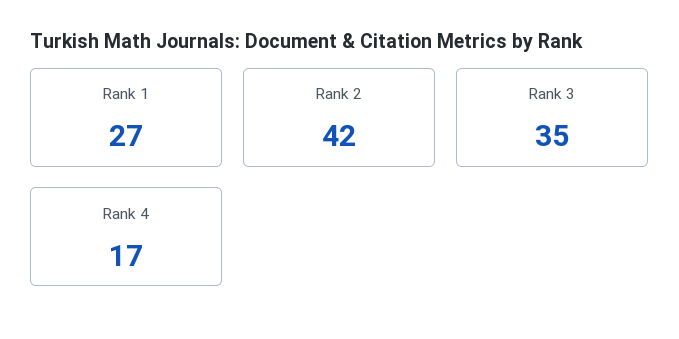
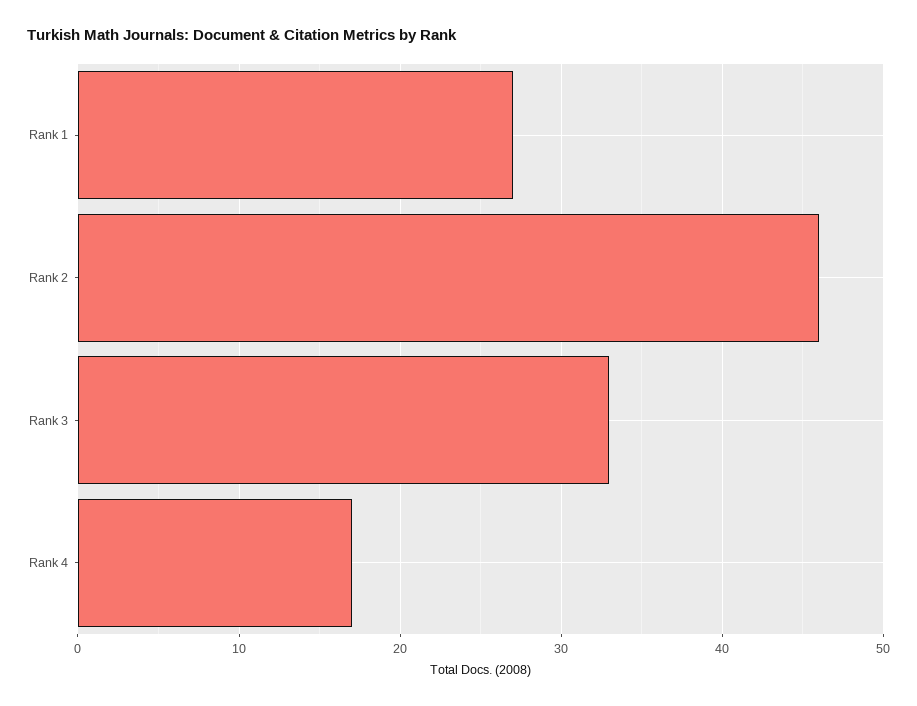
  {
    "Rank 1": 27,
-   "Rank 2": 42,
+   "Rank 2": 46,
-   "Rank 3": 35,
+   "Rank 3": 33,
    "Rank 4": 17
  }

